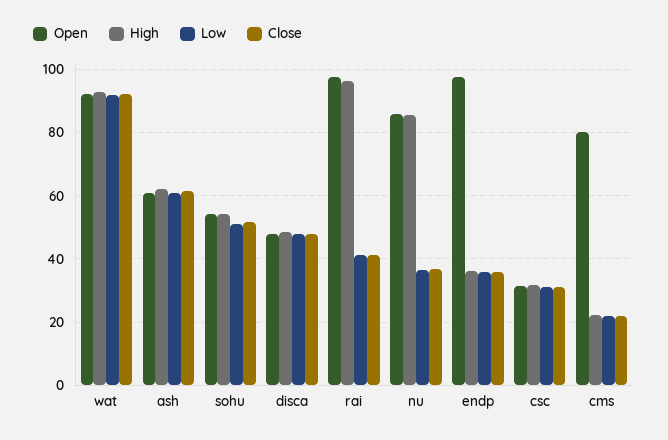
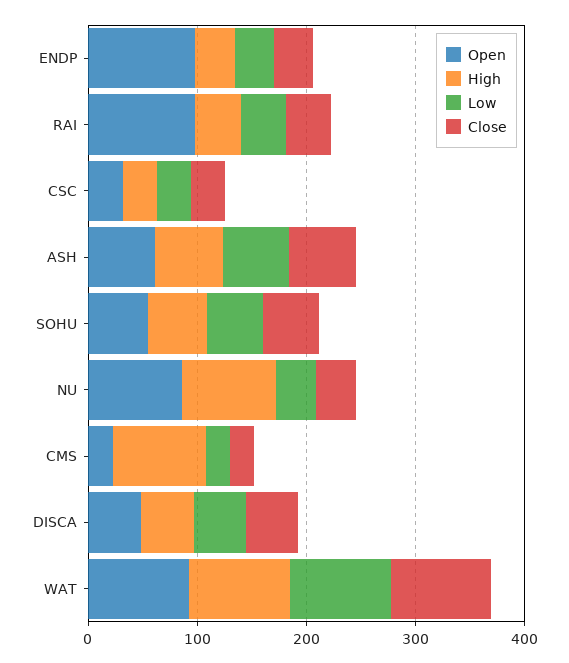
  {
    "Open": {
      "wat": 92,
      "ash": 60,
      "sohu": 54,
      "disca": 48,
      "rai": 98,
      "nu": 86,
      "endp": 98,
      "csc": 32,
-     "cms": 80
+     "cms": 20
    },
    "High": {
      "wat": 92,
      "ash": 62,
      "sohu": 54,
      "disca": 48,
-     "rai": 96,
+     "rai": 40,
      "nu": 86,
      "endp": 36,
      "csc": 32,
-     "cms": 22
+     "cms": 80
    },
    "Low": {
      "wat": 92,
      "ash": 60,
      "sohu": 52,
      "disca": 48,
      "rai": 42,
      "nu": 36,
      "endp": 36,
      "csc": 30,
      "cms": 22
    },
    "Close": {
      "wat": 92,
      "ash": 62,
      "sohu": 52,
      "disca": 48,
      "rai": 42,
      "nu": 36,
      "endp": 36,
      "csc": 32,
      "cms": 22
    }
  }

